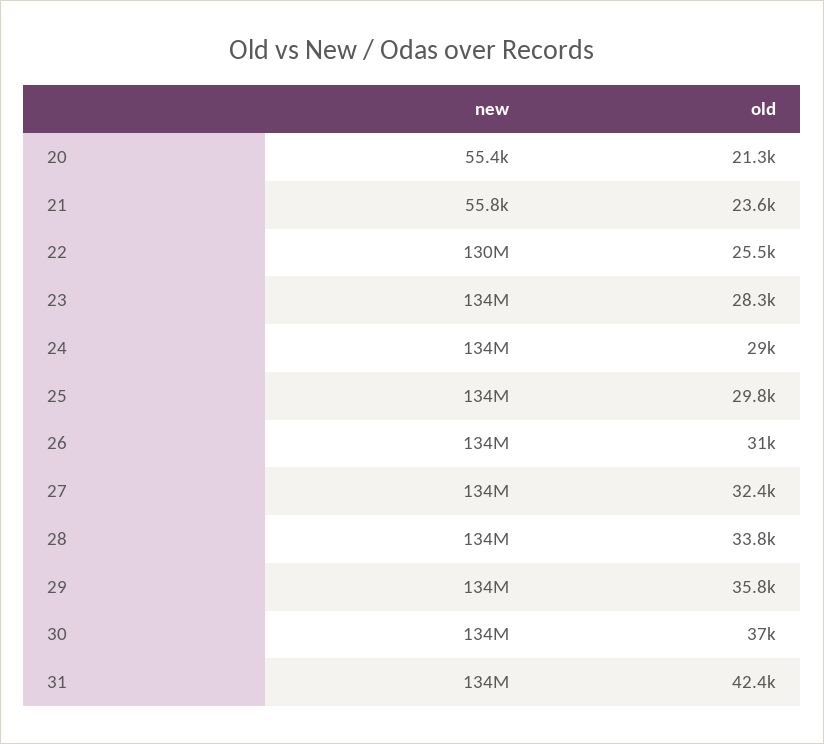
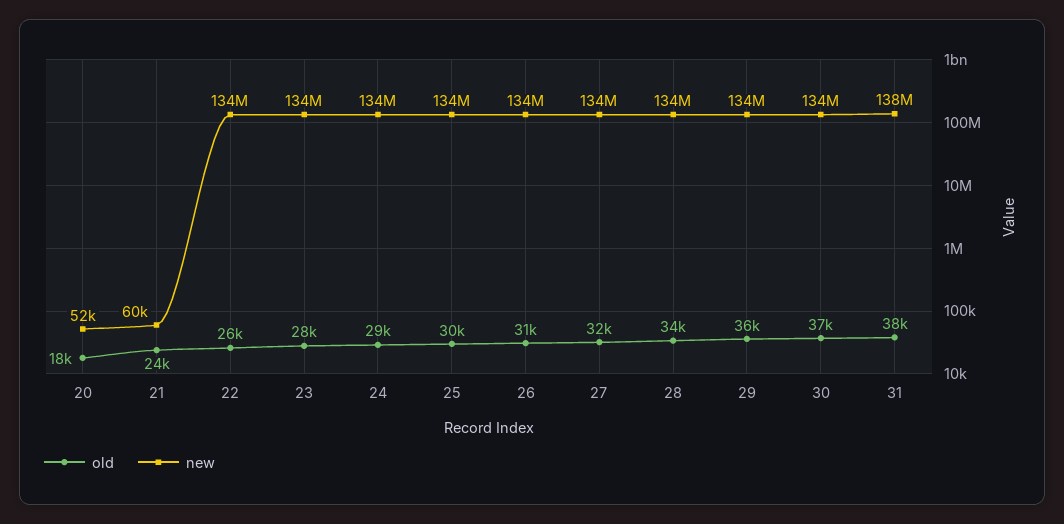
  {
    "new": {
-     "20": 55400,
+     "20": 52000,
-     "21": 55800,
+     "21": 60000,
-     "22": 130000000,
+     "22": 134000000,
      "23": 134000000,
      "24": 134000000,
      "25": 134000000,
      "26": 134000000,
      "27": 134000000,
      "28": 134000000,
      "29": 134000000,
      "30": 134000000,
-     "31": 134000000
+     "31": 138000000
    },
    "old": {
-     "20": 21300,
+     "20": 18000,
      "21": 23600,
      "22": 25500,
      "23": 28300,
      "24": 29000,
      "25": 29800,
      "26": 31000,
      "27": 32400,
      "28": 33800,
      "29": 35800,
      "30": 37000,
-     "31": 42400
+     "31": 38000
    }
  }

